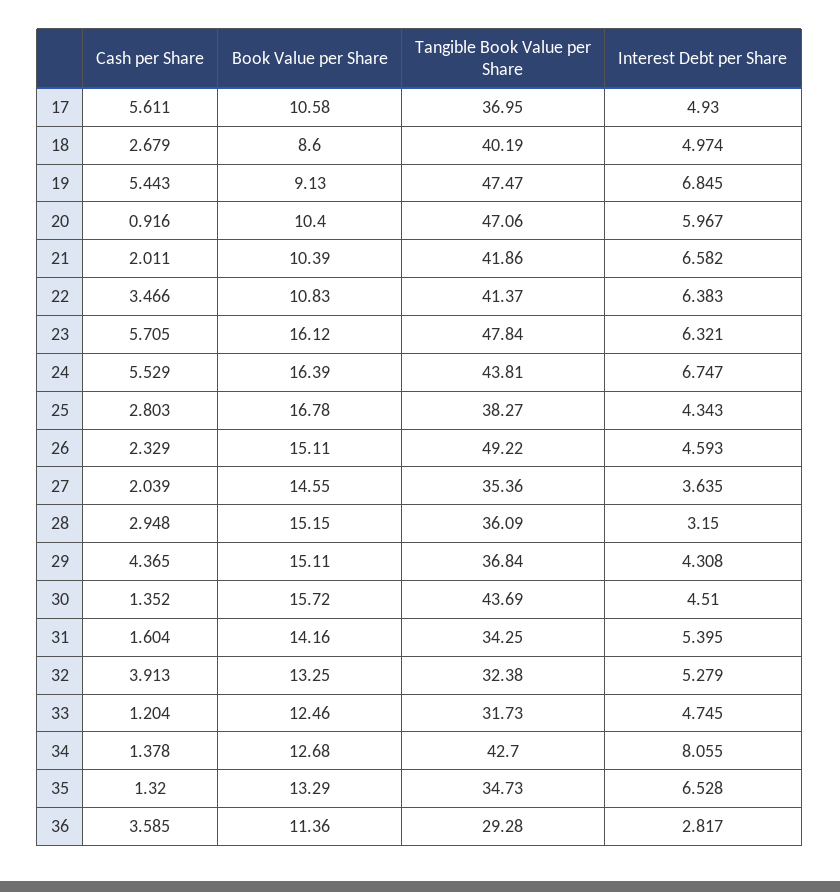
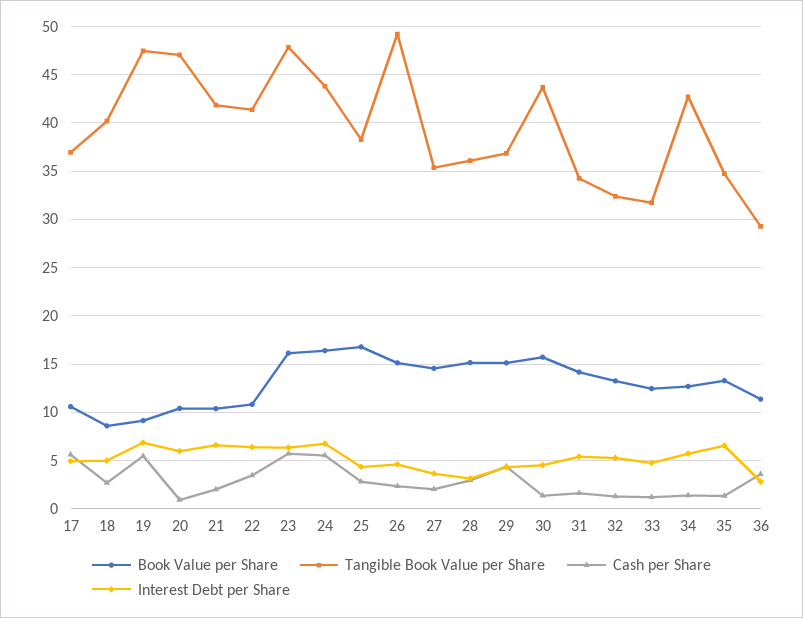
  {
    "Cash per Share": {
      "17": 5.611,
      "18": 2.679,
      "19": 5.443,
      "20": 0.916,
      "21": 2.011,
      "22": 3.466,
      "23": 5.705,
      "24": 5.529,
      "25": 2.803,
      "26": 2.329,
      "27": 2.039,
      "28": 2.948,
      "29": 4.365,
      "30": 1.352,
      "31": 1.604,
-     "32": 3.913,
+     "32": 1,
      "33": 1.204,
      "34": 1.378,
      "35": 1.32,
      "36": 3.585
    },
    "Book Value per Share": {
      "17": 10.58,
      "18": 8.6,
      "19": 9.13,
      "20": 10.4,
      "21": 10.39,
      "22": 10.83,
      "23": 16.12,
      "24": 16.39,
      "25": 16.78,
      "26": 15.11,
      "27": 14.55,
      "28": 15.15,
      "29": 15.11,
      "30": 15.72,
      "31": 14.16,
      "32": 13.25,
      "33": 12.46,
      "34": 12.68,
      "35": 13.29,
      "36": 11.36
    },
    "Tangible Book Value per Share": {
      "17": 36.95,
      "18": 40.19,
      "19": 47.47,
      "20": 47.06,
      "21": 41.86,
      "22": 41.37,
      "23": 47.84,
      "24": 43.81,
      "25": 38.27,
      "26": 49.22,
      "27": 35.36,
      "28": 36.09,
      "29": 36.84,
      "30": 43.69,
      "31": 34.25,
      "32": 32.38,
      "33": 31.73,
      "34": 42.7,
      "35": 34.73,
      "36": 29.28
    },
    "Interest Debt per Share": {
      "17": 4.93,
      "18": 4.974,
      "19": 6.845,
      "20": 5.967,
      "21": 6.582,
      "22": 6.383,
      "23": 6.321,
      "24": 6.747,
      "25": 4.343,
      "26": 4.593,
      "27": 3.635,
      "28": 3.15,
      "29": 4.308,
      "30": 4.51,
      "31": 5.395,
      "32": 5.279,
      "33": 4.745,
-     "34": 8.055,
+     "34": 6,
      "35": 6.528,
      "36": 2.817
    }
  }

